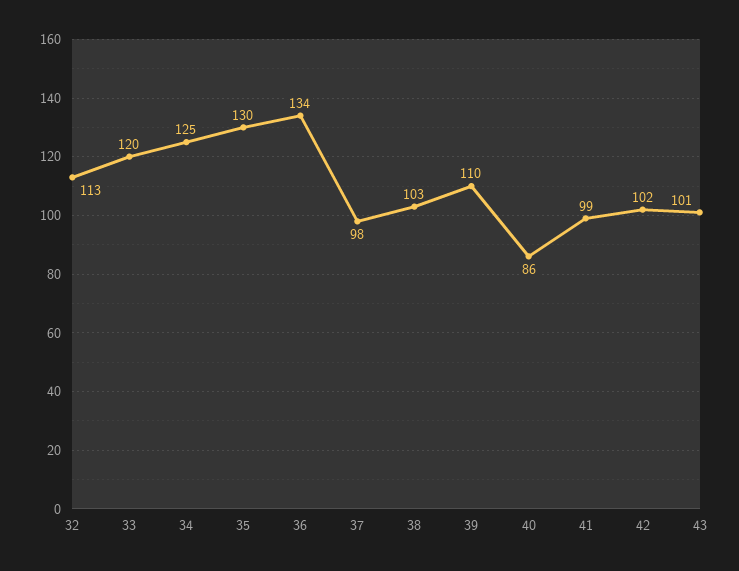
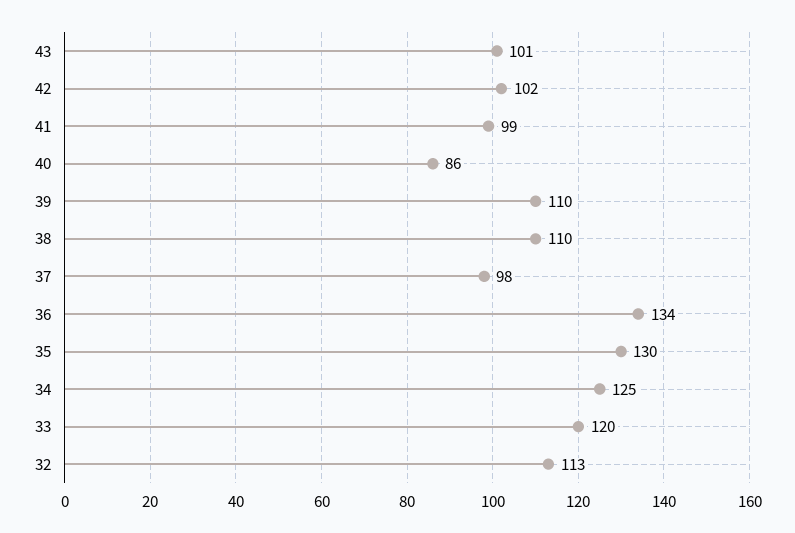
  {
    "32": 113,
    "33": 120,
    "34": 125,
    "35": 130,
    "36": 134,
    "37": 98,
-   "38": 103,
+   "38": 110,
    "39": 110,
    "40": 86,
    "41": 99,
    "42": 102,
    "43": 101
  }

